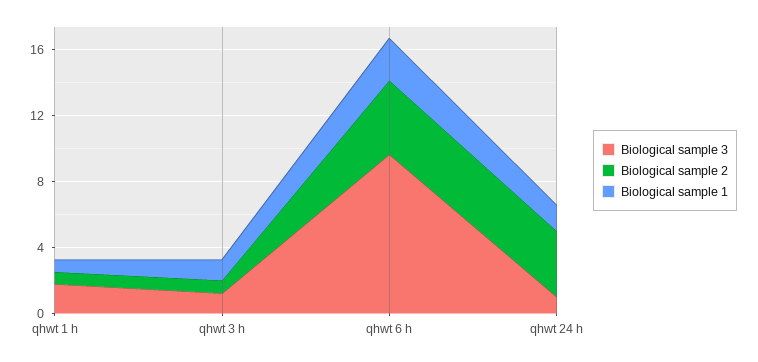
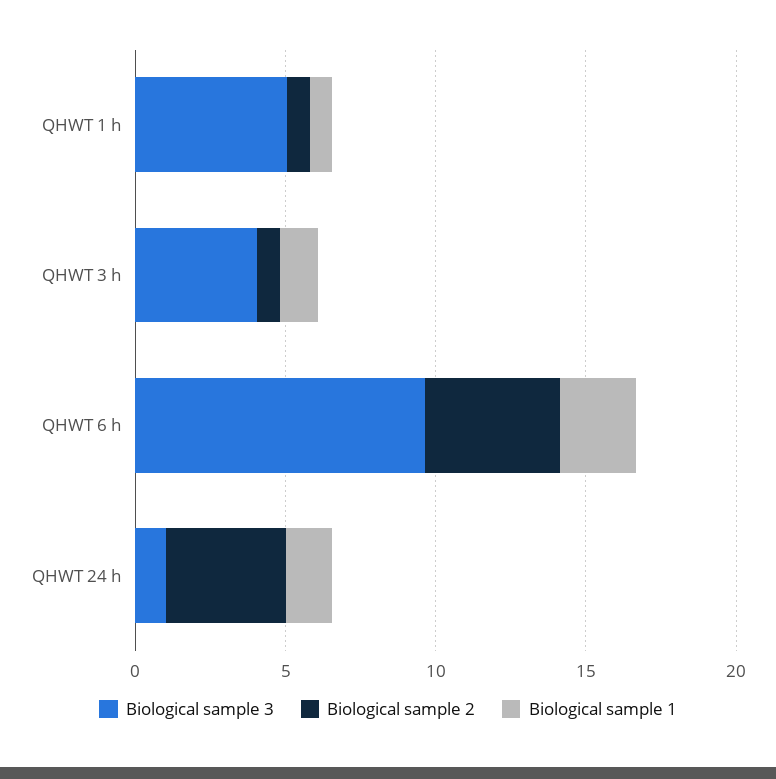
  {
    "Biological sample 3": {
-     "qhwt 1 h": 2,
+     "qhwt 1 h": 5,
-     "qhwt 3 h": 1,
+     "qhwt 3 h": 4,
      "qhwt 6 h": 10,
      "qhwt 24 h": 1
    },
    "Biological sample 2": {
      "qhwt 1 h": 1,
      "qhwt 3 h": 1,
      "qhwt 6 h": 4,
      "qhwt 24 h": 4
    },
    "Biological sample 1": {
      "qhwt 1 h": 1,
      "qhwt 3 h": 1,
      "qhwt 6 h": 3,
      "qhwt 24 h": 2
    }
  }

